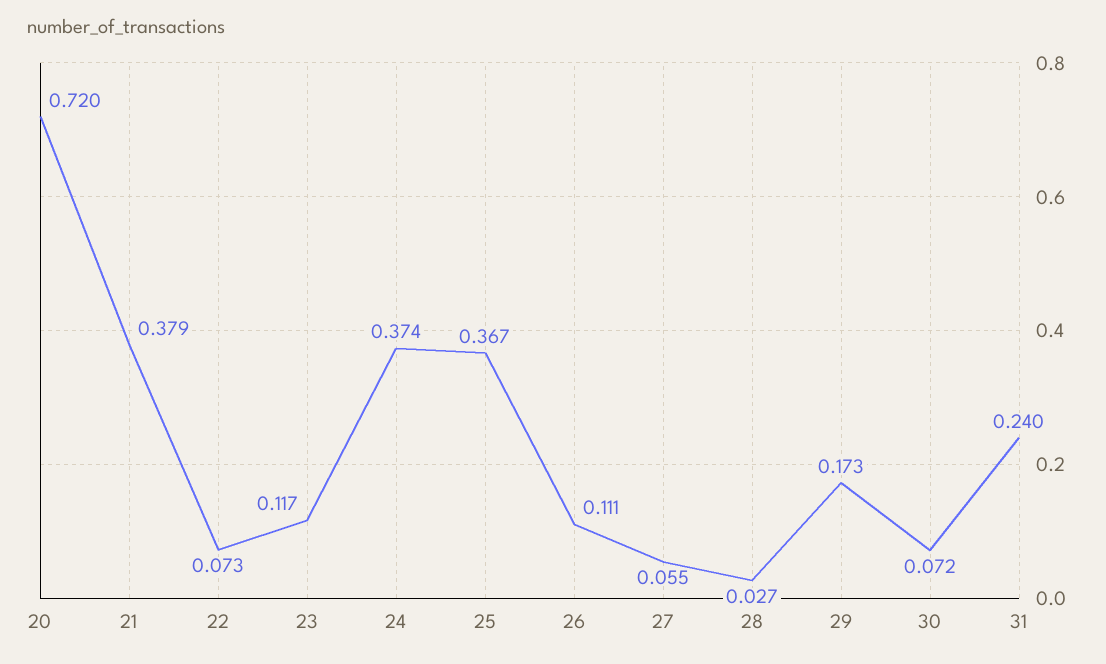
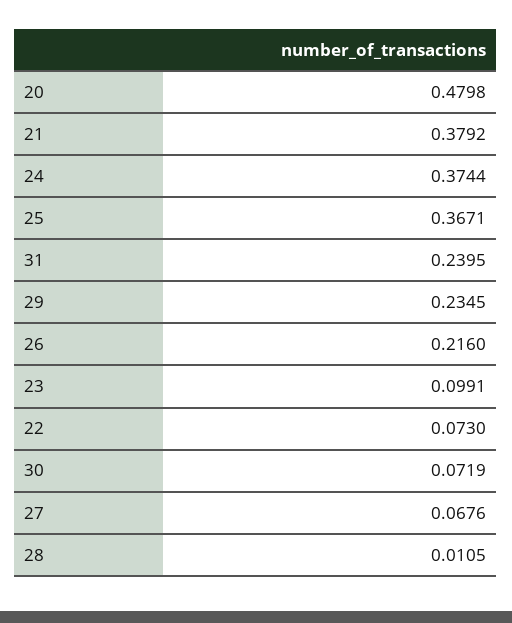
  {
-   "20": 0.72,
+   "20": 0.4798,
    "21": 0.3792,
    "22": 0.073,
-   "23": 0.117,
+   "23": 0.0991,
    "24": 0.3744,
    "25": 0.3671,
-   "26": 0.111,
+   "26": 0.216,
-   "27": 0.055,
+   "27": 0.0676,
-   "28": 0.027,
+   "28": 0.0105,
-   "29": 0.173,
+   "29": 0.2345,
    "30": 0.0719,
    "31": 0.2395
  }

